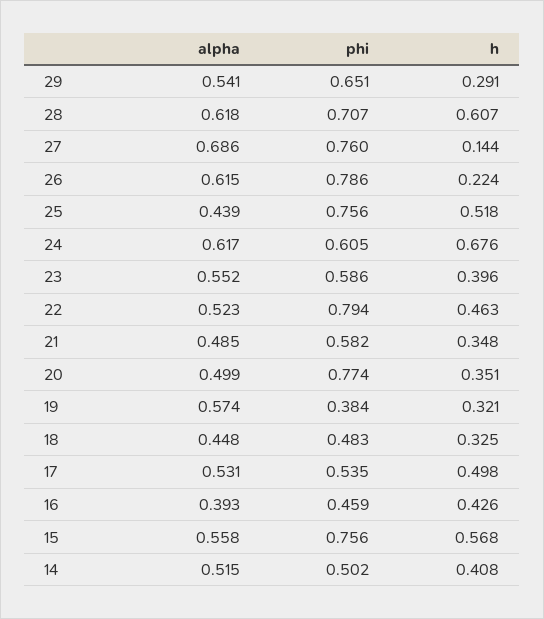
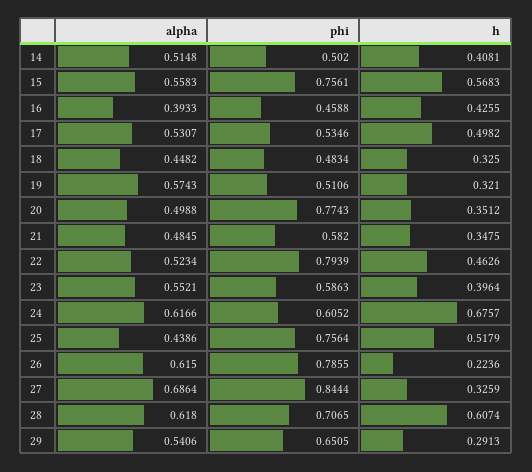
  {
    "alpha": {
      "29": 0.5406,
      "28": 0.618,
      "27": 0.6864,
      "26": 0.615,
      "25": 0.4386,
      "24": 0.6166,
      "23": 0.5521,
      "22": 0.5234,
      "21": 0.4845,
      "20": 0.4988,
      "19": 0.5743,
      "18": 0.4482,
      "17": 0.5307,
      "16": 0.3933,
      "15": 0.5583,
      "14": 0.5148
    },
    "phi": {
      "29": 0.6505,
      "28": 0.7065,
-     "27": 0.76,
+     "27": 0.8444,
      "26": 0.7855,
      "25": 0.7564,
      "24": 0.6052,
      "23": 0.5863,
      "22": 0.7939,
      "21": 0.582,
      "20": 0.7743,
-     "19": 0.384,
+     "19": 0.5106,
      "18": 0.4834,
      "17": 0.5346,
      "16": 0.4588,
      "15": 0.7561,
      "14": 0.502
    },
    "h": {
      "29": 0.2913,
      "28": 0.6074,
-     "27": 0.144,
+     "27": 0.3259,
      "26": 0.2236,
      "25": 0.5179,
      "24": 0.6757,
      "23": 0.3964,
      "22": 0.4626,
      "21": 0.3475,
      "20": 0.3512,
      "19": 0.321,
      "18": 0.325,
      "17": 0.4982,
      "16": 0.4255,
      "15": 0.5683,
      "14": 0.4081
    }
  }

